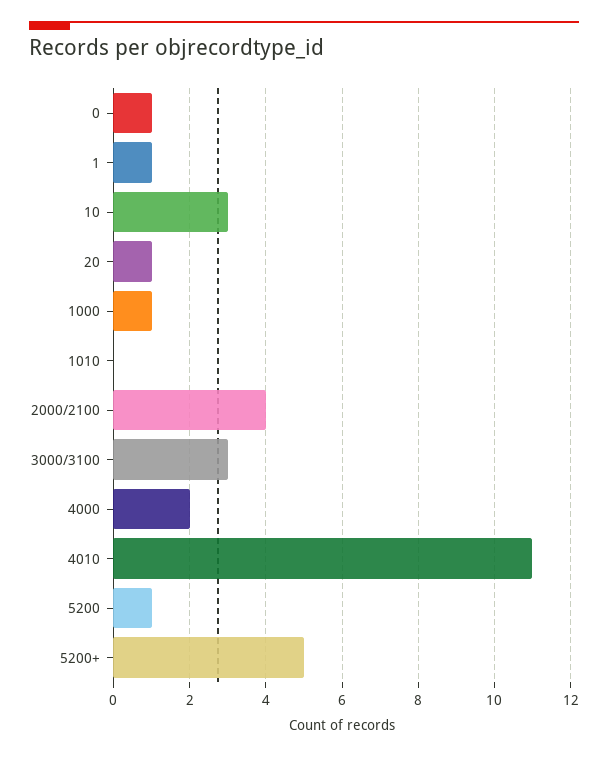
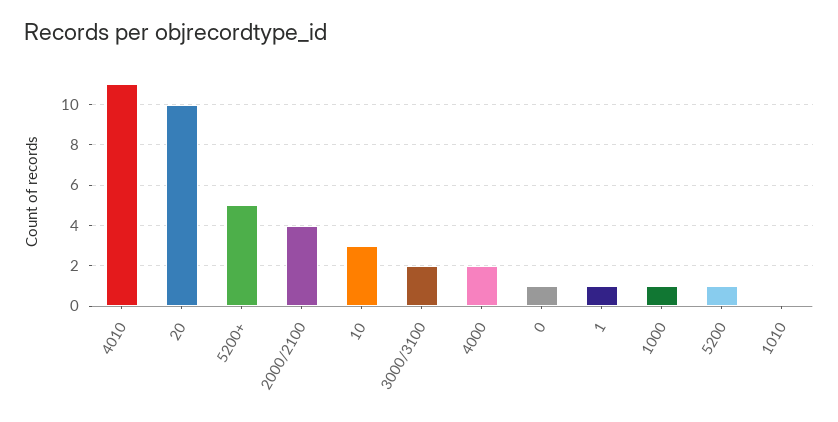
  {
    "0": 1,
    "1": 1,
    "10": 3,
-   "20": 1,
+   "20": 10,
    "1000": 1,
    "1010": 0,
    "2000/2100": 4,
-   "3000/3100": 3,
+   "3000/3100": 2,
    "4000": 2,
    "4010": 11,
    "5200": 1,
    "5200+": 5
  }

